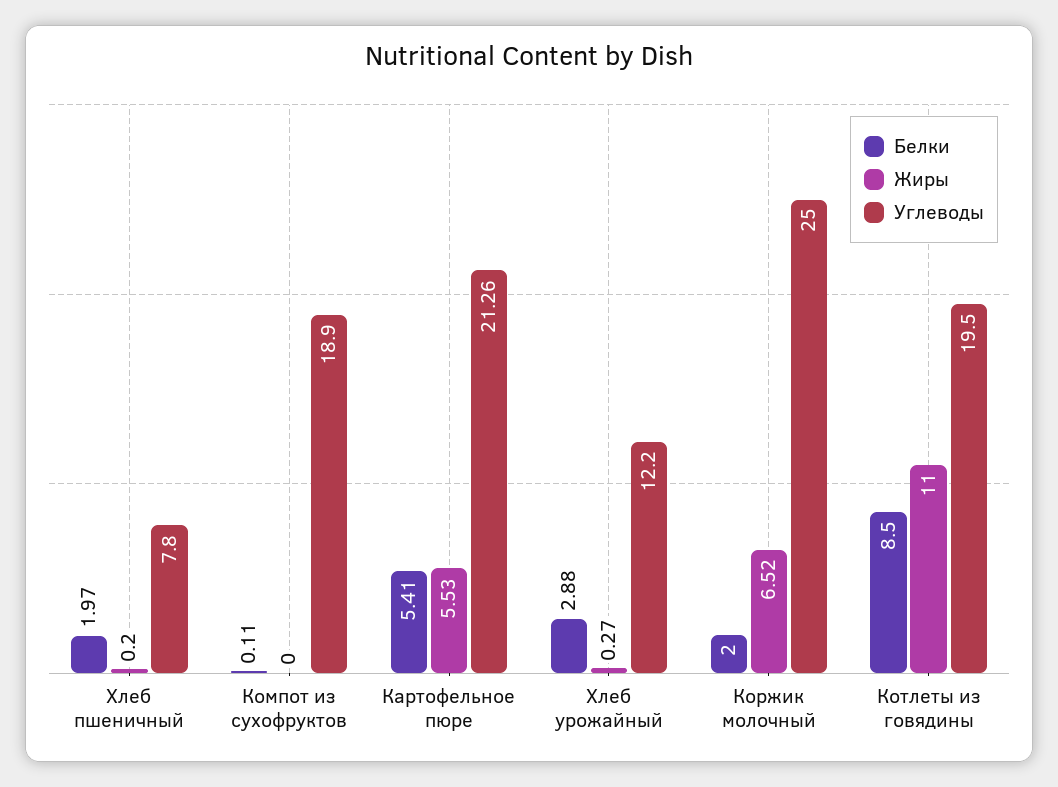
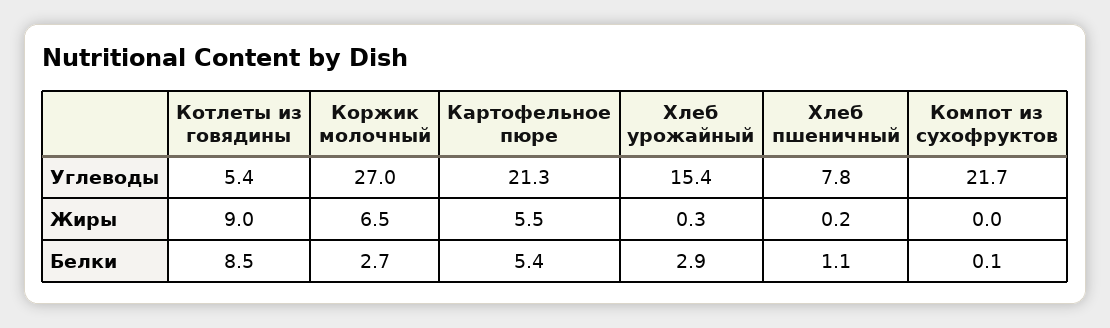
  {
    "Белки": {
-     "Хлеб пшеничный": 1.97,
+     "Хлеб пшеничный": 1.1,
      "Компот из сухофруктов": 0.11,
      "Картофельное пюре": 5.41,
      "Хлеб урожайный": 2.88,
-     "Коржик молочный": 2,
+     "Коржик молочный": 2.7,
      "Котлеты из говядины": 8.5
    },
    "Жиры": {
      "Хлеб пшеничный": 0.2,
      "Компот из сухофруктов": 0,
      "Картофельное пюре": 5.53,
      "Хлеб урожайный": 0.27,
      "Коржик молочный": 6.52,
-     "Котлеты из говядины": 11
+     "Котлеты из говядины": 9
    },
    "Углеводы": {
      "Хлеб пшеничный": 7.8,
-     "Компот из сухофруктов": 18.9,
+     "Компот из сухофруктов": 21.7,
      "Картофельное пюре": 21.26,
-     "Хлеб урожайный": 12.2,
+     "Хлеб урожайный": 15.4,
-     "Коржик молочный": 25,
+     "Коржик молочный": 27,
-     "Котлеты из говядины": 19.5
+     "Котлеты из говядины": 5.4
    }
  }

